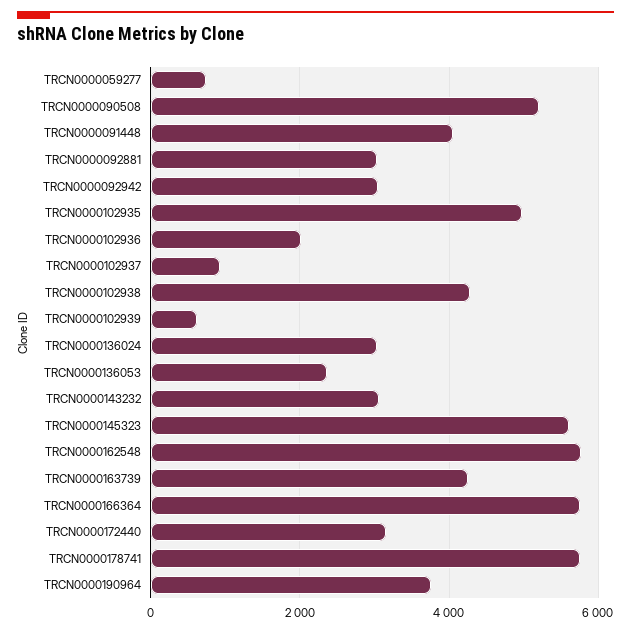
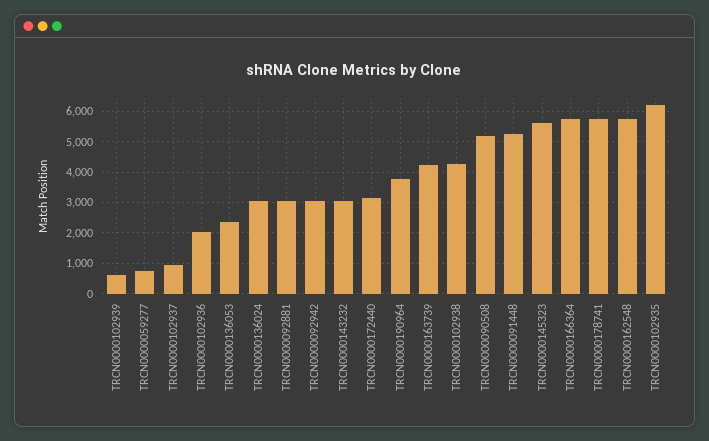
  {
    "TRCN0000059277": 800,
    "TRCN0000090508": 5200,
-   "TRCN0000091448": 4000,
+   "TRCN0000091448": 5200,
    "TRCN0000092881": 3000,
    "TRCN0000092942": 3000,
-   "TRCN0000102935": 5000,
+   "TRCN0000102935": 6200,
    "TRCN0000102936": 2000,
    "TRCN0000102937": 1000,
    "TRCN0000102938": 4200,
    "TRCN0000102939": 600,
    "TRCN0000136024": 3000,
    "TRCN0000136053": 2400,
    "TRCN0000143232": 3000,
    "TRCN0000145323": 5600,
    "TRCN0000162548": 5800,
    "TRCN0000163739": 4200,
    "TRCN0000166364": 5800,
    "TRCN0000172440": 3200,
    "TRCN0000178741": 5800,
    "TRCN0000190964": 3800
  }

